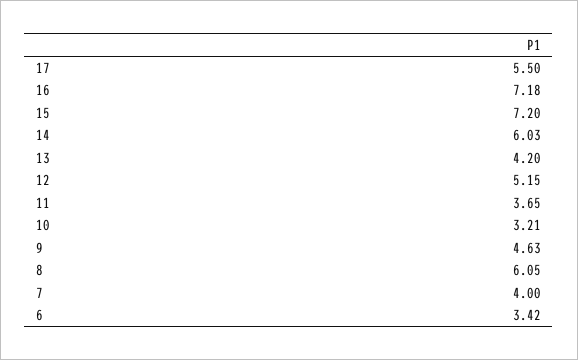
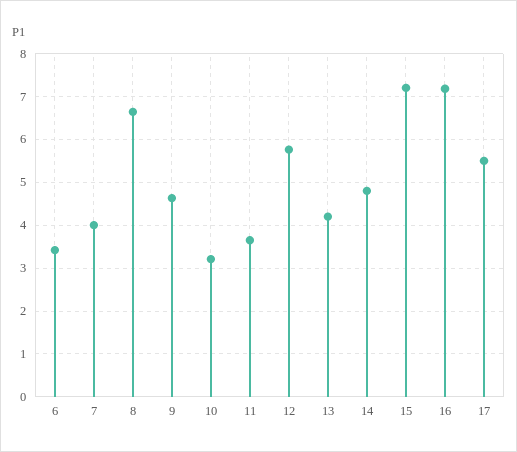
  {
    "17": 5.5,
    "16": 7.18,
    "15": 7.2,
-   "14": 6.03,
+   "14": 4.8,
    "13": 4.2,
-   "12": 5.15,
+   "12": 5.8,
    "11": 3.65,
    "10": 3.21,
    "9": 4.63,
-   "8": 6.05,
+   "8": 6.6,
    "7": 4,
    "6": 3.42
  }

